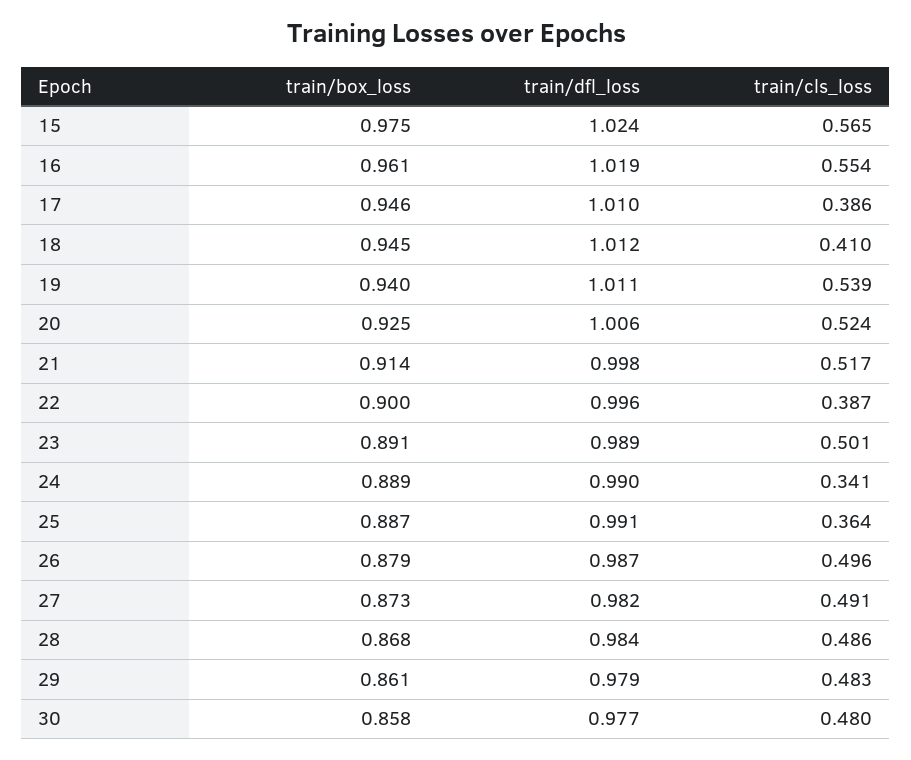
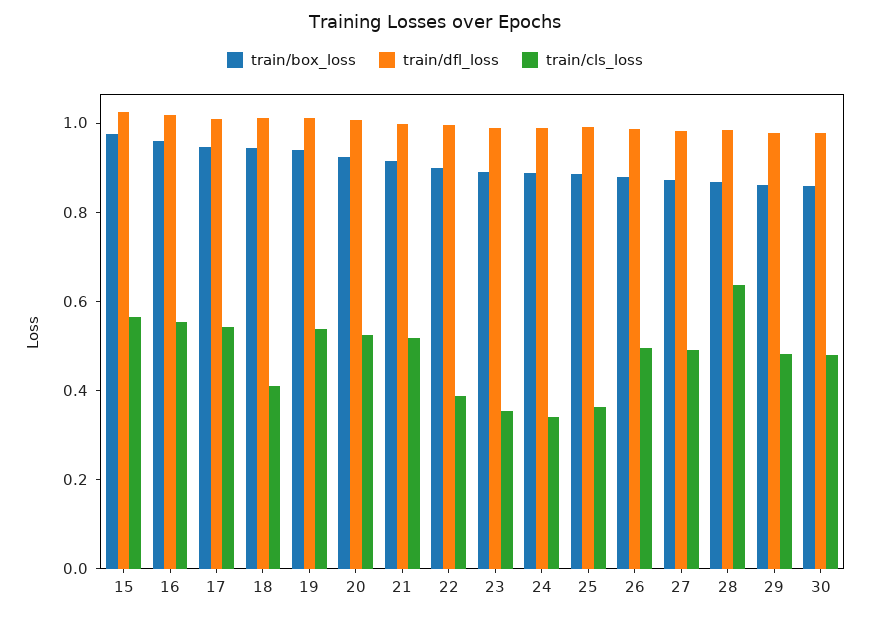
  {
    "train/box_loss": {
      "15": 0.975,
      "16": 0.961,
      "17": 0.946,
      "18": 0.945,
      "19": 0.94,
      "20": 0.925,
      "21": 0.914,
      "22": 0.9,
      "23": 0.891,
      "24": 0.889,
      "25": 0.887,
      "26": 0.879,
      "27": 0.873,
      "28": 0.868,
      "29": 0.861,
      "30": 0.858
    },
    "train/dfl_loss": {
      "15": 1.024,
      "16": 1.019,
      "17": 1.01,
      "18": 1.012,
      "19": 1.011,
      "20": 1.006,
      "21": 0.998,
      "22": 0.996,
      "23": 0.989,
      "24": 0.99,
      "25": 0.991,
      "26": 0.987,
      "27": 0.982,
      "28": 0.984,
      "29": 0.979,
      "30": 0.977
    },
    "train/cls_loss": {
      "15": 0.565,
      "16": 0.554,
-     "17": 0.386,
+     "17": 0.55,
      "18": 0.41,
      "19": 0.539,
      "20": 0.524,
      "21": 0.517,
      "22": 0.387,
-     "23": 0.501,
+     "23": 0.35,
      "24": 0.341,
      "25": 0.364,
      "26": 0.496,
      "27": 0.491,
-     "28": 0.486,
+     "28": 0.65,
      "29": 0.483,
      "30": 0.48
    }
  }

